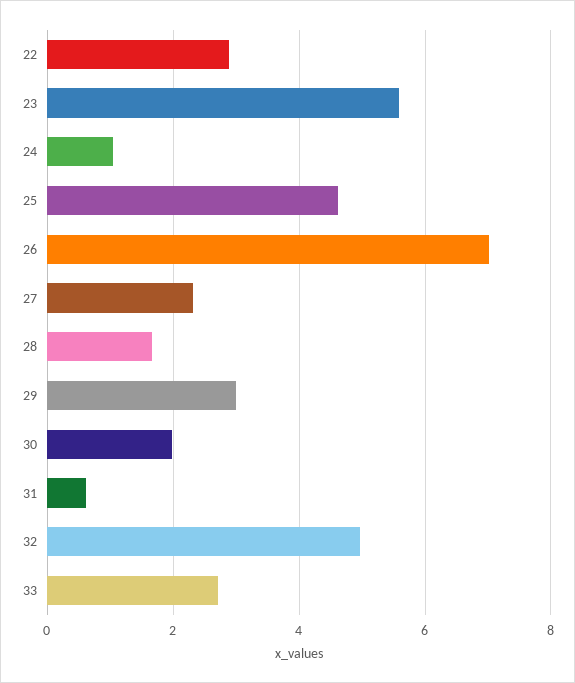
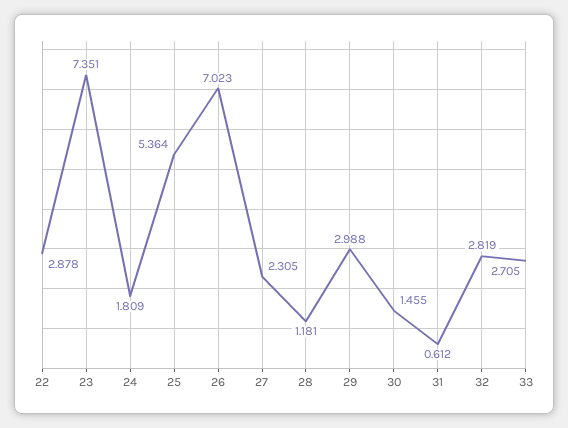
  {
    "22": 2.878,
-   "23": 5.6,
+   "23": 7.351,
-   "24": 1,
+   "24": 1.809,
-   "25": 4.6,
+   "25": 5.364,
    "26": 7.023,
    "27": 2.305,
-   "28": 1.6,
+   "28": 1.181,
    "29": 2.988,
-   "30": 2,
+   "30": 1.455,
    "31": 0.612,
-   "32": 5,
+   "32": 2.819,
    "33": 2.705
  }

